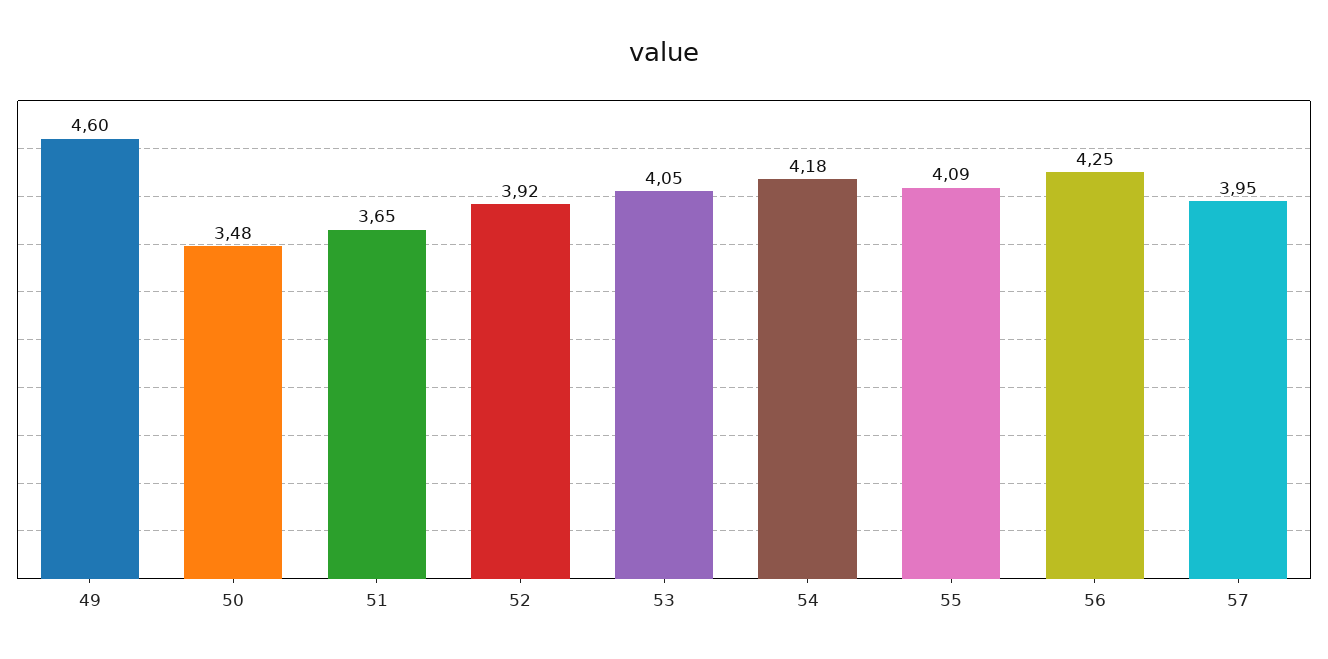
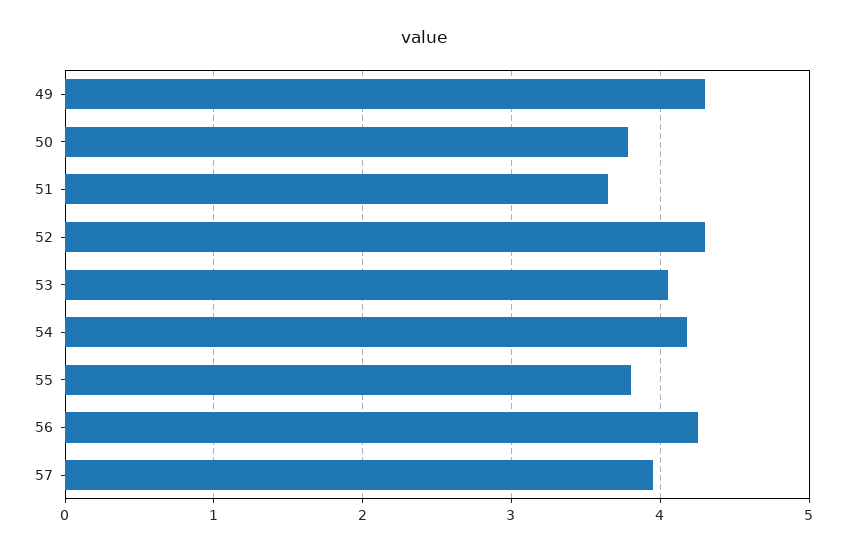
  {
-   "49": 4.6,
+   "49": 4.3,
-   "50": 3.48,
+   "50": 3.8,
    "51": 3.65,
-   "52": 3.92,
+   "52": 4.3,
    "53": 4.05,
    "54": 4.18,
-   "55": 4.09,
+   "55": 3.8,
    "56": 4.25,
    "57": 3.95
  }

